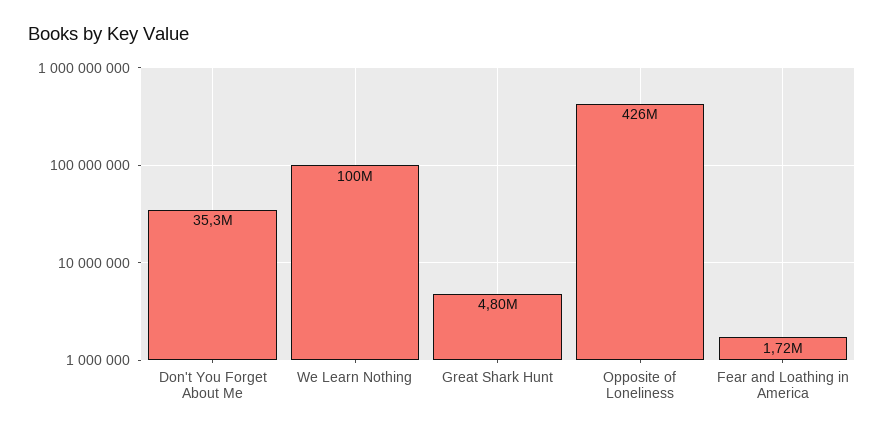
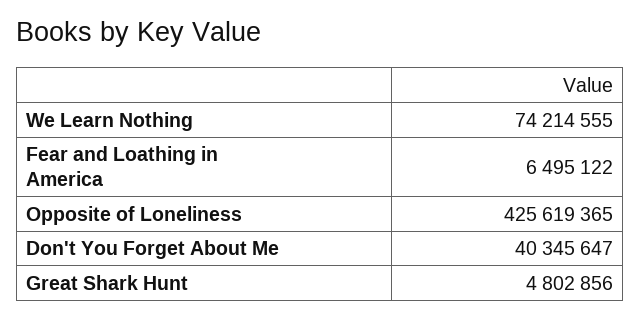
  {
-   "Don't You Forget About Me": 35300000,
+   "Don't You Forget About Me": 40345647,
-   "We Learn Nothing": 100000000,
+   "We Learn Nothing": 74214555,
    "Great Shark Hunt": 4802856,
    "Opposite of Loneliness": 425619365,
-   "Fear and Loathing in America": 1720000
+   "Fear and Loathing in America": 6495122
  }

